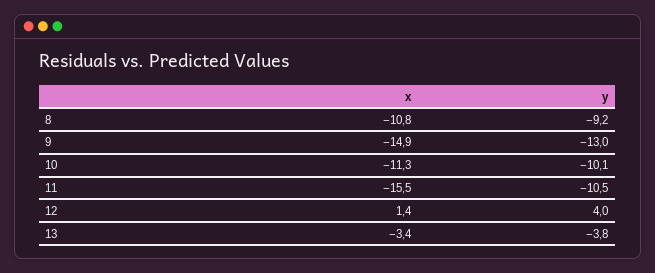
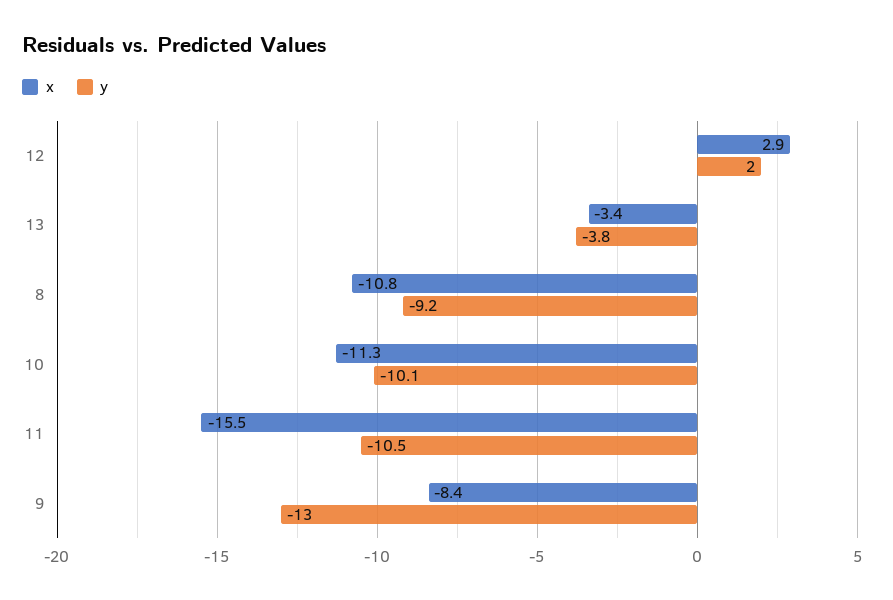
  {
    "x": {
      "8": -10.8,
-     "9": -14.9,
+     "9": -8.4,
      "10": -11.3,
      "11": -15.5,
-     "12": 1.4,
+     "12": 2.9,
      "13": -3.4
    },
    "y": {
      "8": -9.2,
      "9": -13,
      "10": -10.1,
      "11": -10.5,
-     "12": 4,
+     "12": 2,
      "13": -3.8
    }
  }

